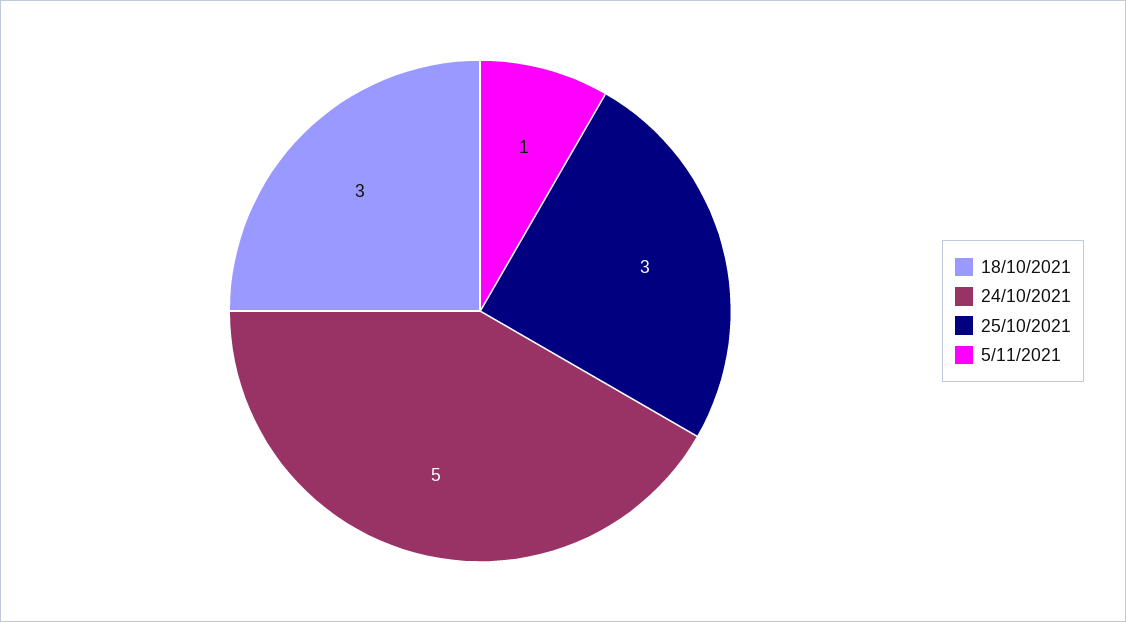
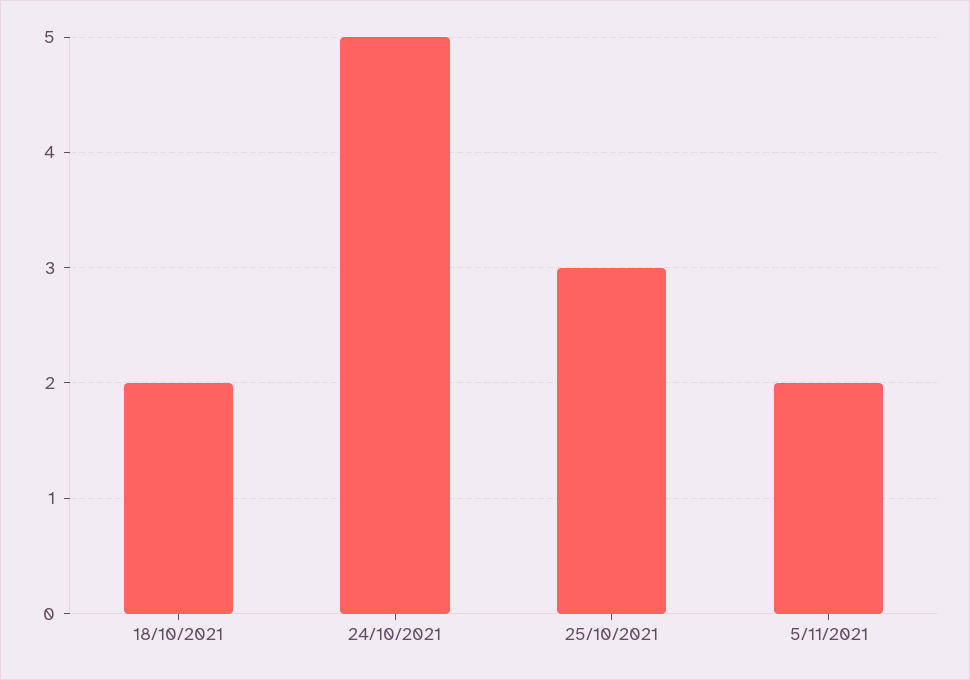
  {
-   "18/10/2021": 3,
+   "18/10/2021": 2,
    "24/10/2021": 5,
    "25/10/2021": 3,
-   "5/11/2021": 1
+   "5/11/2021": 2
  }

